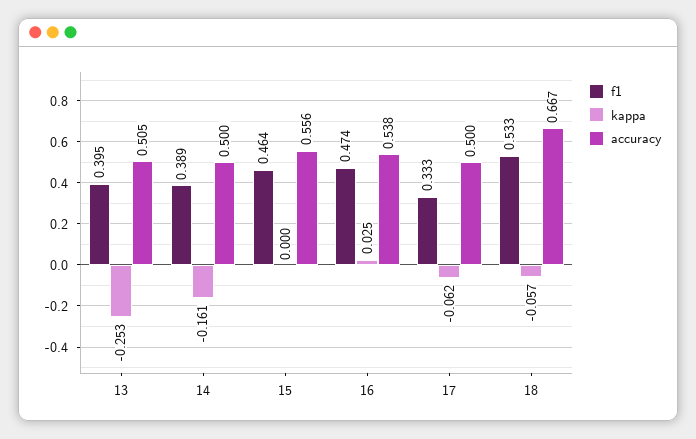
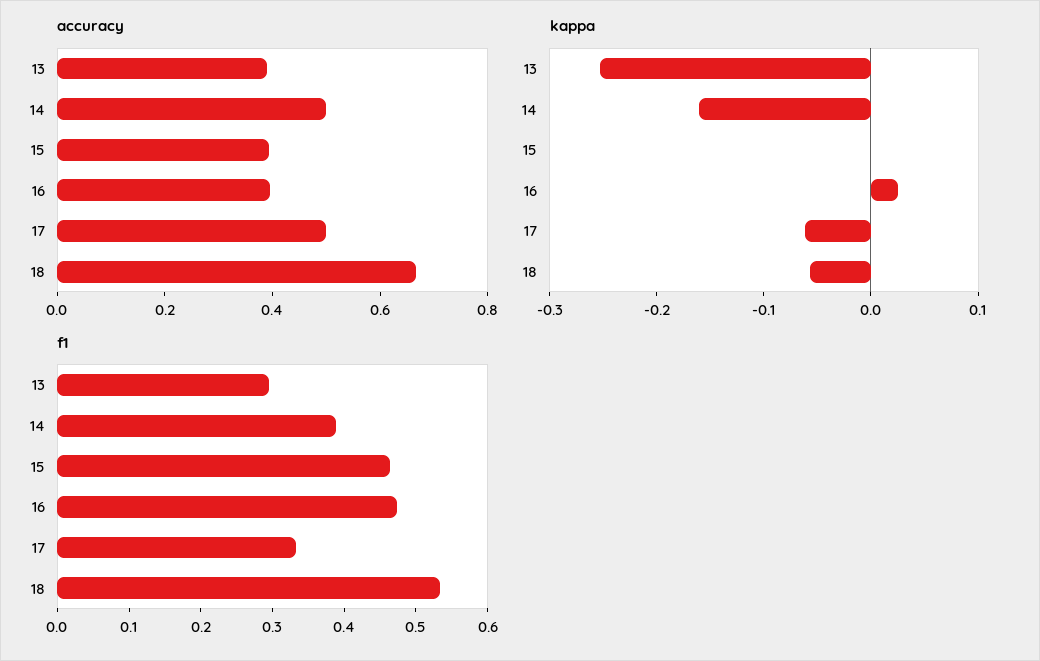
  {
    "f1": {
-     "13": 0.395,
+     "13": 0.3,
      "14": 0.389,
      "15": 0.464,
      "16": 0.474,
      "17": 0.333,
      "18": 0.533
    },
    "kappa": {
      "13": -0.253,
      "14": -0.161,
      "15": 0,
      "16": 0.025,
      "17": -0.062,
      "18": -0.057
    },
    "accuracy": {
-     "13": 0.505,
+     "13": 0.4,
      "14": 0.5,
-     "15": 0.556,
+     "15": 0.4,
-     "16": 0.538,
+     "16": 0.4,
      "17": 0.5,
      "18": 0.667
    }
  }

